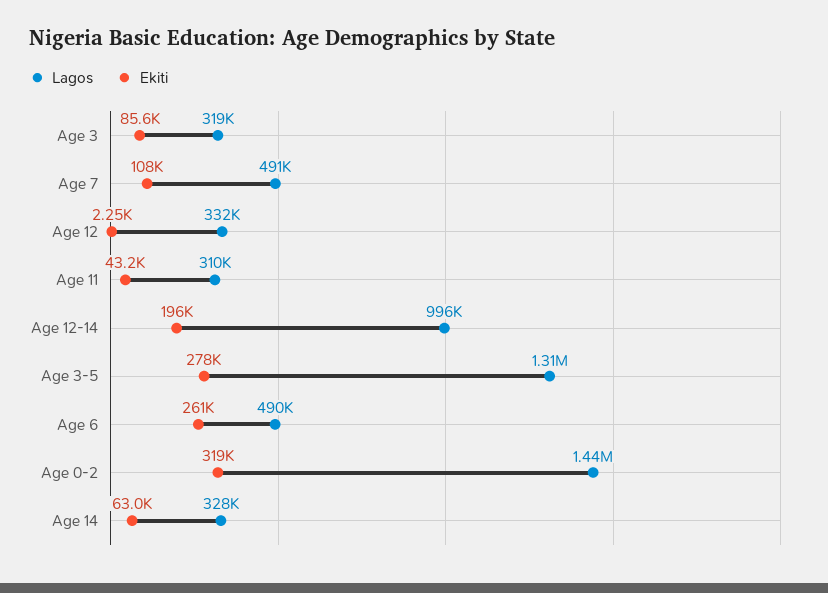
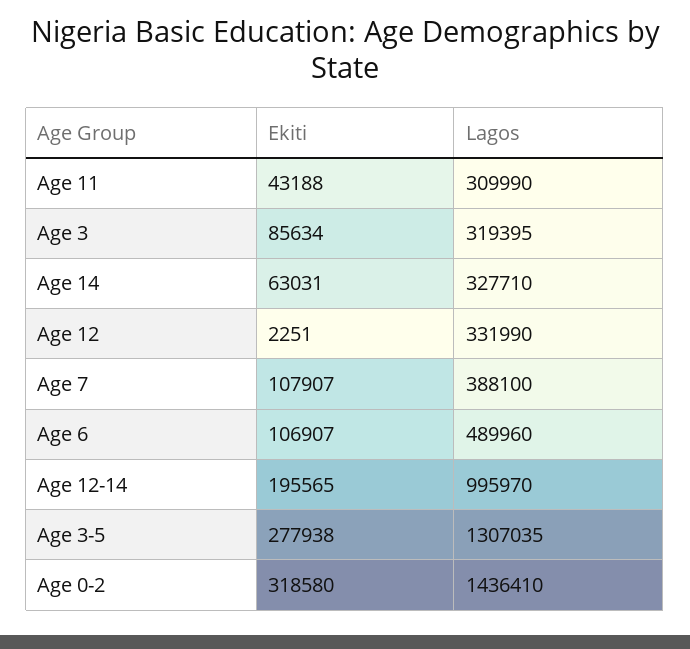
  {
    "Lagos": {
      "Age 3": 319395,
-     "Age 7": 491000,
+     "Age 7": 388100,
      "Age 12": 331990,
      "Age 11": 309990,
      "Age 12-14": 995970,
      "Age 3-5": 1307035,
      "Age 6": 489960,
      "Age 0-2": 1436410,
      "Age 14": 327710
    },
    "Ekiti": {
      "Age 3": 85634,
      "Age 7": 107907,
      "Age 12": 2251,
      "Age 11": 43188,
      "Age 12-14": 195565,
      "Age 3-5": 277938,
-     "Age 6": 261000,
+     "Age 6": 106907,
      "Age 0-2": 318580,
      "Age 14": 63031
    }
  }

